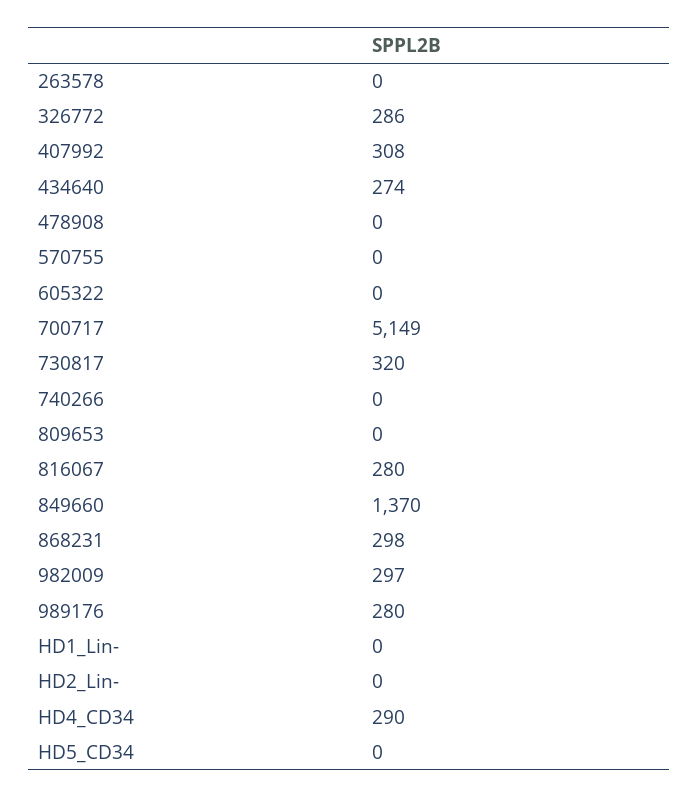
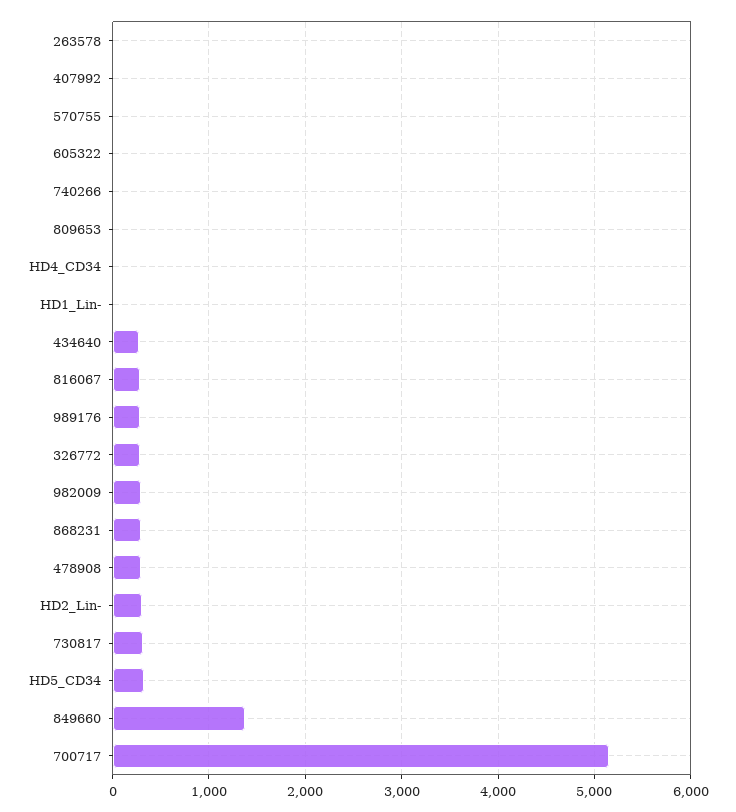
  {
    "263578": 0,
    "326772": 286,
-   "407992": 308,
+   "407992": 0,
    "434640": 274,
-   "478908": 0,
+   "478908": 300,
    "570755": 0,
    "605322": 0,
    "700717": 5149,
    "730817": 320,
    "740266": 0,
    "809653": 0,
    "816067": 280,
    "849660": 1370,
    "868231": 298,
    "982009": 297,
    "989176": 280,
    "HD1_Lin-": 0,
-   "HD2_Lin-": 0,
+   "HD2_Lin-": 300,
-   "HD4_CD34": 290,
+   "HD4_CD34": 0,
-   "HD5_CD34": 0
+   "HD5_CD34": 300
  }

